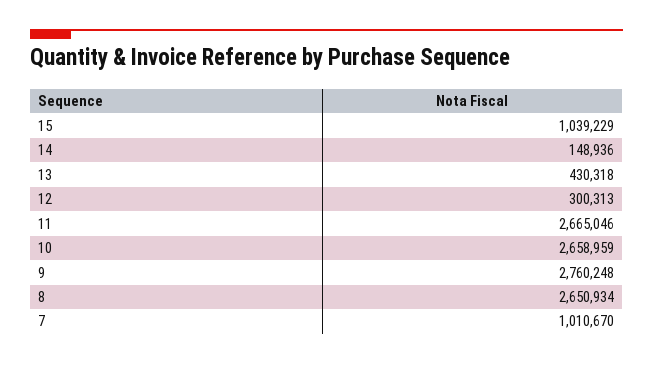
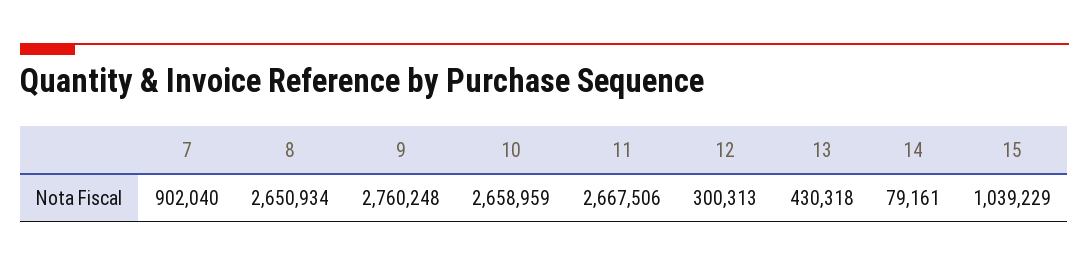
  {
    "15": 1039229,
-   "14": 148936,
+   "14": 79161,
    "13": 430318,
    "12": 300313,
-   "11": 2665046,
+   "11": 2667506,
    "10": 2658959,
    "9": 2760248,
    "8": 2650934,
-   "7": 1010670
+   "7": 902040
  }

